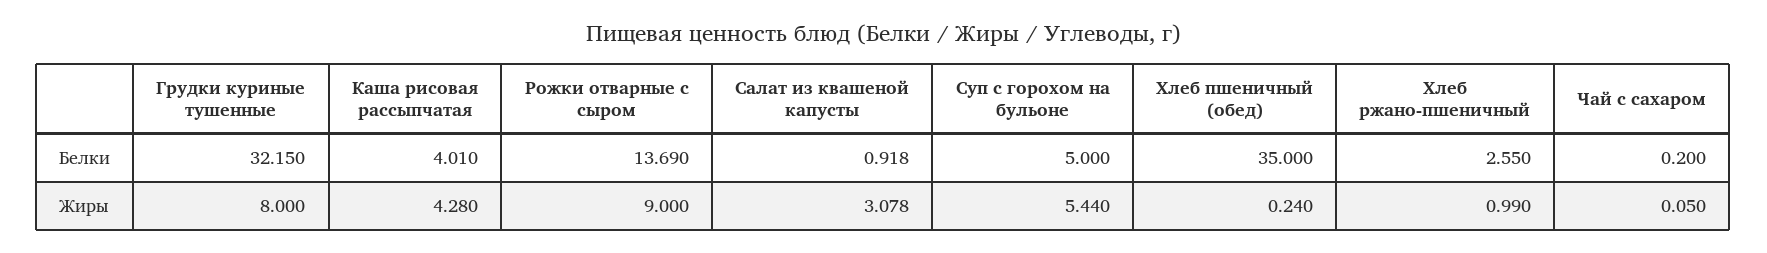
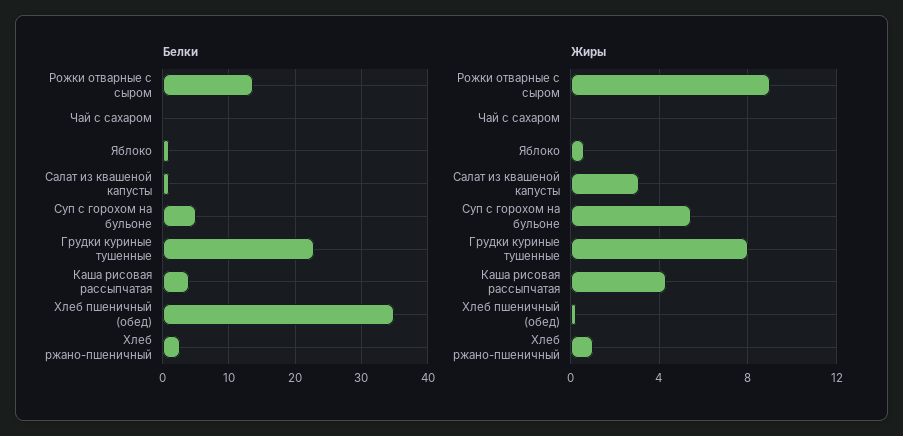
  {
    "Белки": {
-     "Грудки куриные тушенные": 32.15,
+     "Грудки куриные тушенные": 23,
      "Каша рисовая рассыпчатая": 4.01,
      "Рожки отварные с сыром": 13.69,
      "Салат из квашеной капусты": 0.918,
      "Суп с горохом на бульоне": 5,
      "Хлеб пшеничный (обед)": 35,
      "Хлеб ржано-пшеничный": 2.55,
-     "Чай с сахаром": 0.2
+     "Чай с сахаром": 0.2,
+     "Яблоко": 1
    },
    "Жиры": {
      "Грудки куриные тушенные": 8,
      "Каша рисовая рассыпчатая": 4.28,
      "Рожки отварные с сыром": 9,
      "Салат из квашеной капусты": 3.078,
      "Суп с горохом на бульоне": 5.44,
      "Хлеб пшеничный (обед)": 0.24,
      "Хлеб ржано-пшеничный": 0.99,
-     "Чай с сахаром": 0.05
+     "Чай с сахаром": 0.05,
+     "Яблоко": 0.5
    }
  }

